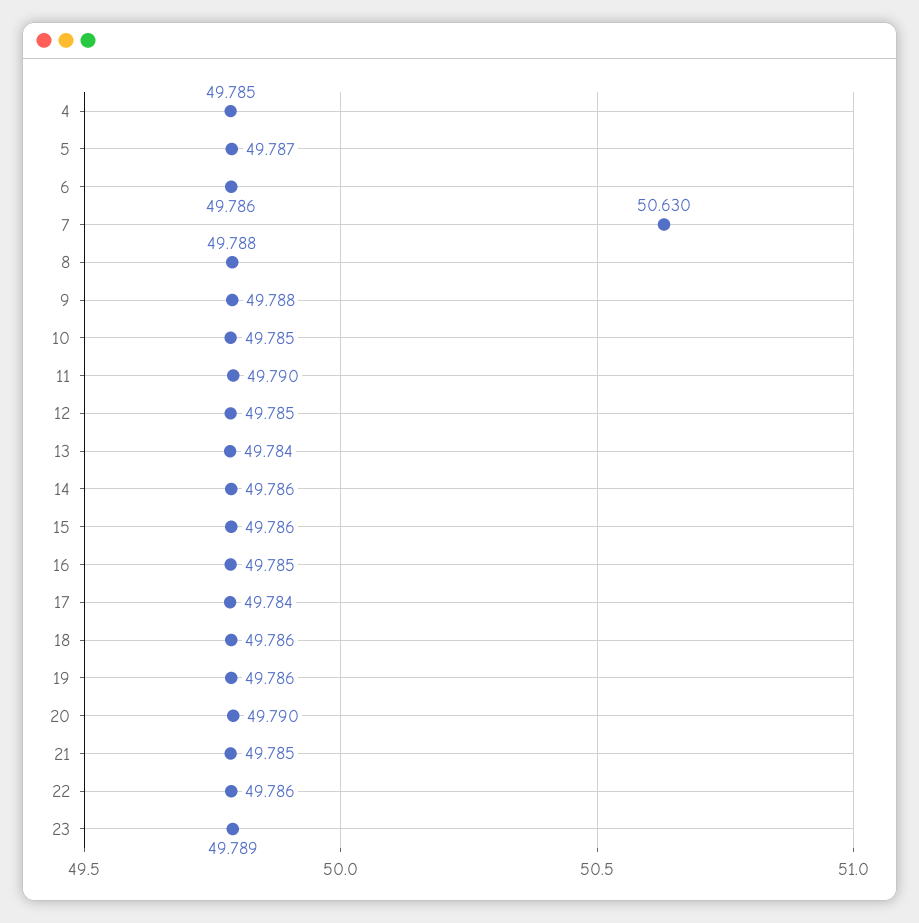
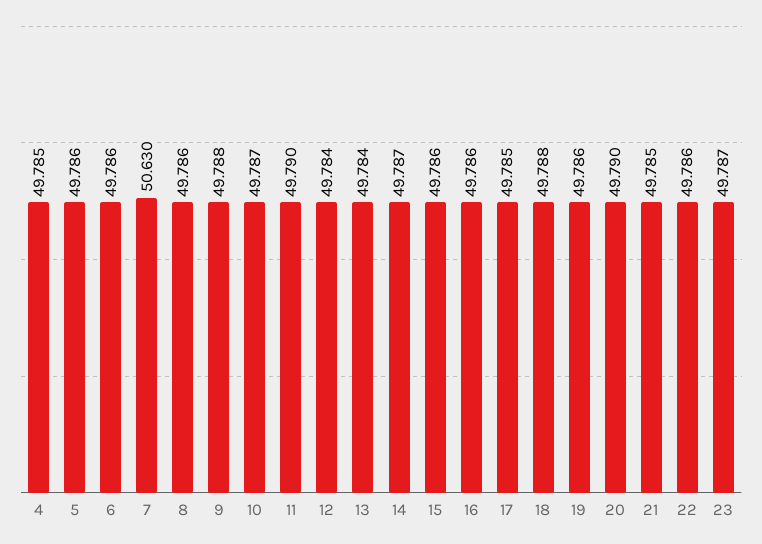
  {
    "4": 49.785,
-   "5": 49.787,
+   "5": 49.786,
    "6": 49.786,
    "7": 50.63,
-   "8": 49.788,
+   "8": 49.786,
    "9": 49.788,
-   "10": 49.785,
+   "10": 49.787,
    "11": 49.79,
-   "12": 49.785,
+   "12": 49.784,
    "13": 49.784,
-   "14": 49.786,
+   "14": 49.787,
    "15": 49.786,
-   "16": 49.785,
+   "16": 49.786,
-   "17": 49.784,
+   "17": 49.785,
-   "18": 49.786,
+   "18": 49.788,
    "19": 49.786,
    "20": 49.79,
    "21": 49.785,
    "22": 49.786,
-   "23": 49.789
+   "23": 49.787
  }

